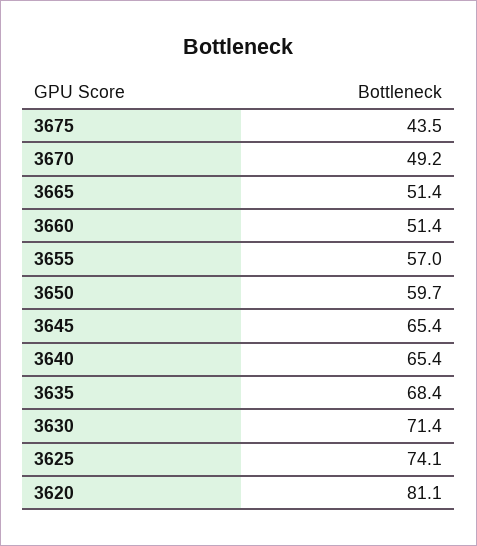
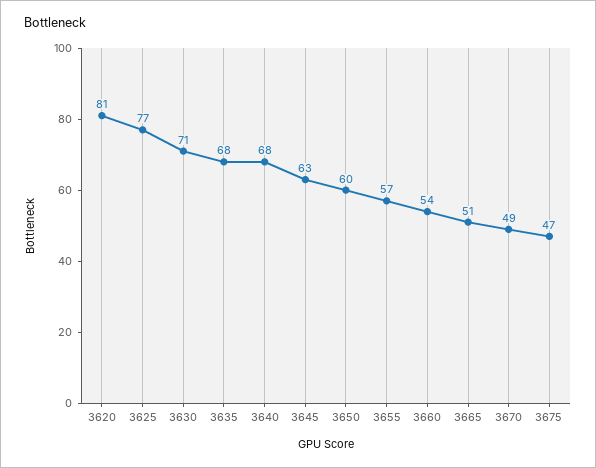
  {
-   "3675": 43.5,
+   "3675": 47,
    "3670": 49.2,
    "3665": 51.4,
-   "3660": 51.4,
+   "3660": 54,
    "3655": 57,
    "3650": 59.7,
-   "3645": 65.4,
+   "3645": 63,
-   "3640": 65.4,
+   "3640": 68,
    "3635": 68.4,
    "3630": 71.4,
-   "3625": 74.1,
+   "3625": 77,
    "3620": 81.1
  }

